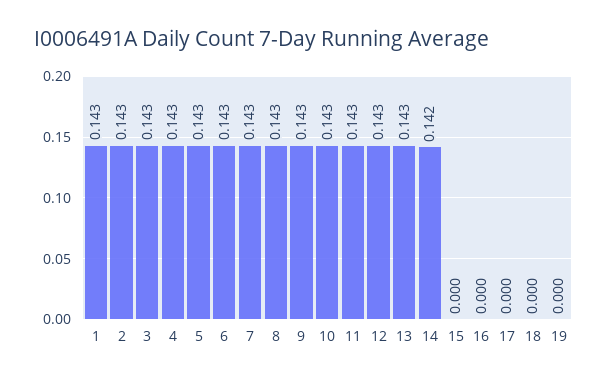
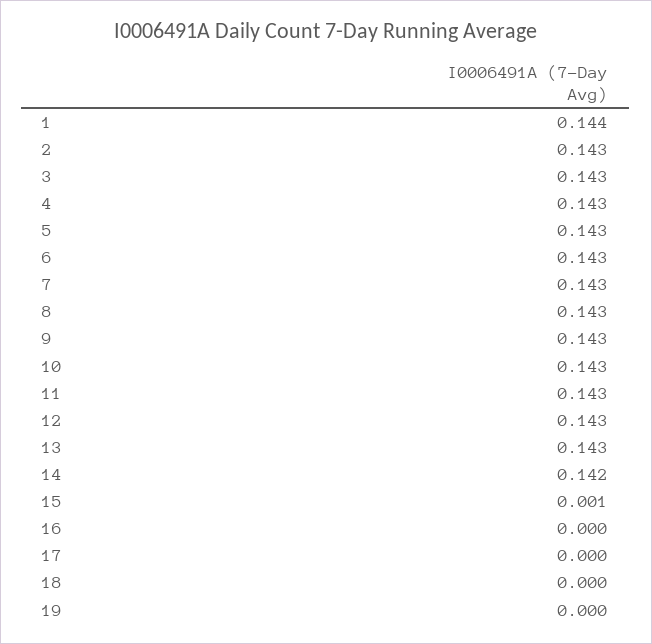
  {
-   "1": 0.143,
+   "1": 0.144,
    "2": 0.143,
    "3": 0.143,
    "4": 0.143,
    "5": 0.143,
    "6": 0.143,
    "7": 0.143,
    "8": 0.143,
    "9": 0.143,
    "10": 0.143,
    "11": 0.143,
    "12": 0.143,
    "13": 0.143,
    "14": 0.142,
-   "15": 0,
+   "15": 0.001,
    "16": 0,
    "17": 0,
    "18": 0,
    "19": 0
  }

